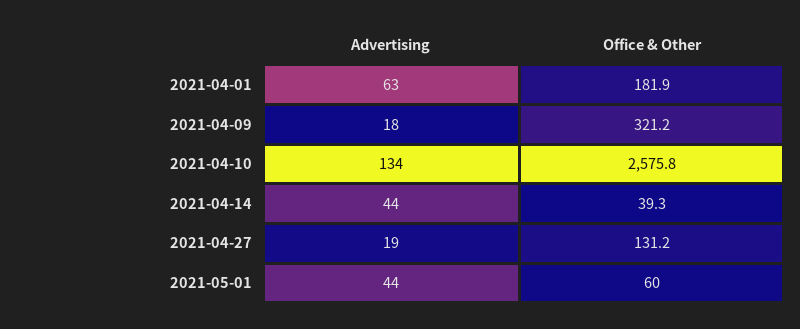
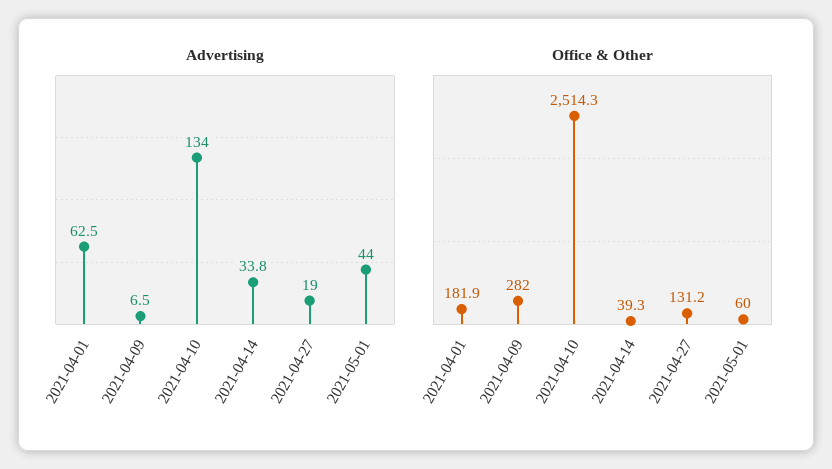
  {
    "Advertising": {
      "2021-04-01": 62.5,
-     "2021-04-09": 18,
+     "2021-04-09": 6.5,
      "2021-04-10": 134,
-     "2021-04-14": 44,
+     "2021-04-14": 33.8,
      "2021-04-27": 19,
      "2021-05-01": 44
    },
    "Office & Other": {
      "2021-04-01": 181.9,
-     "2021-04-09": 321.2,
+     "2021-04-09": 282,
-     "2021-04-10": 2575.8,
+     "2021-04-10": 2514.3,
      "2021-04-14": 39.3,
      "2021-04-27": 131.2,
      "2021-05-01": 60
    }
  }

